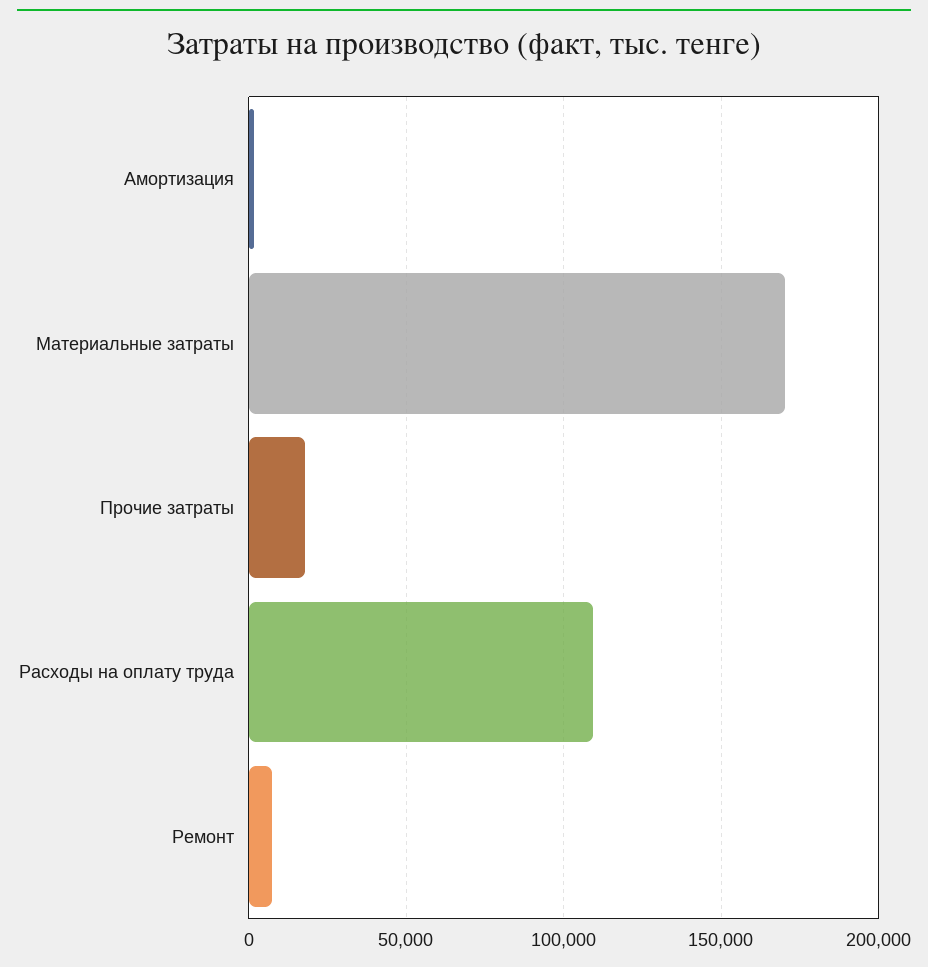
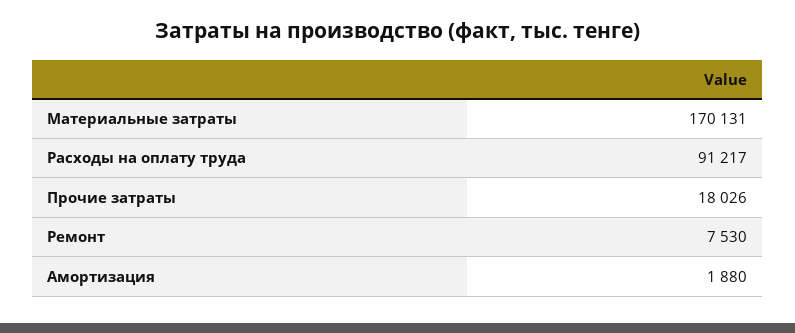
  {
    "Амортизация": 1880,
    "Материальные затраты": 170131,
    "Прочие затраты": 18026,
-   "Расходы на оплату труда": 110000,
+   "Расходы на оплату труда": 91217,
    "Ремонт": 7530
  }

